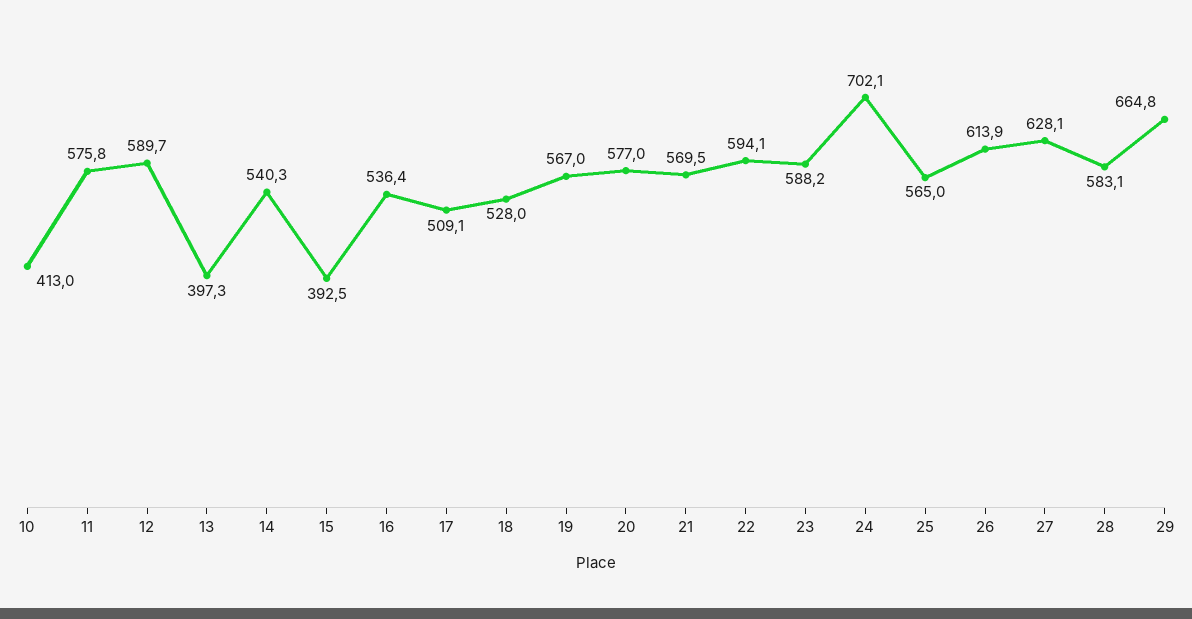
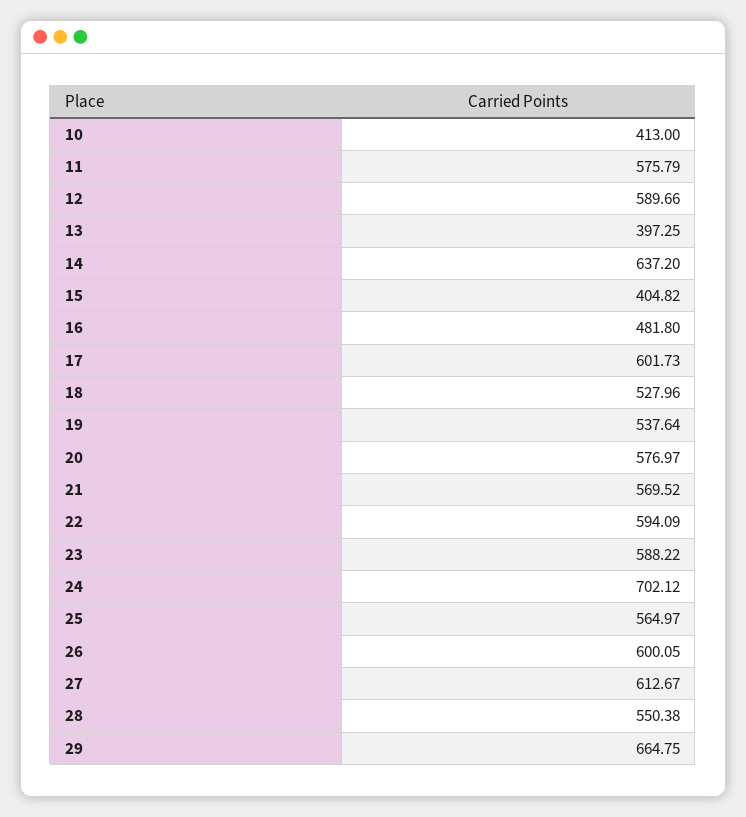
  {
    "10": 413,
    "11": 575.79,
    "12": 589.66,
    "13": 397.25,
-   "14": 540.3,
+   "14": 637.2,
-   "15": 392.5,
+   "15": 404.82,
-   "16": 536.4,
+   "16": 481.8,
-   "17": 509.1,
+   "17": 601.73,
    "18": 527.96,
-   "19": 567,
+   "19": 537.64,
    "20": 576.97,
    "21": 569.52,
    "22": 594.09,
    "23": 588.22,
    "24": 702.12,
    "25": 564.97,
-   "26": 613.9,
+   "26": 600.05,
-   "27": 628.1,
+   "27": 612.67,
-   "28": 583.1,
+   "28": 550.38,
    "29": 664.75
  }

